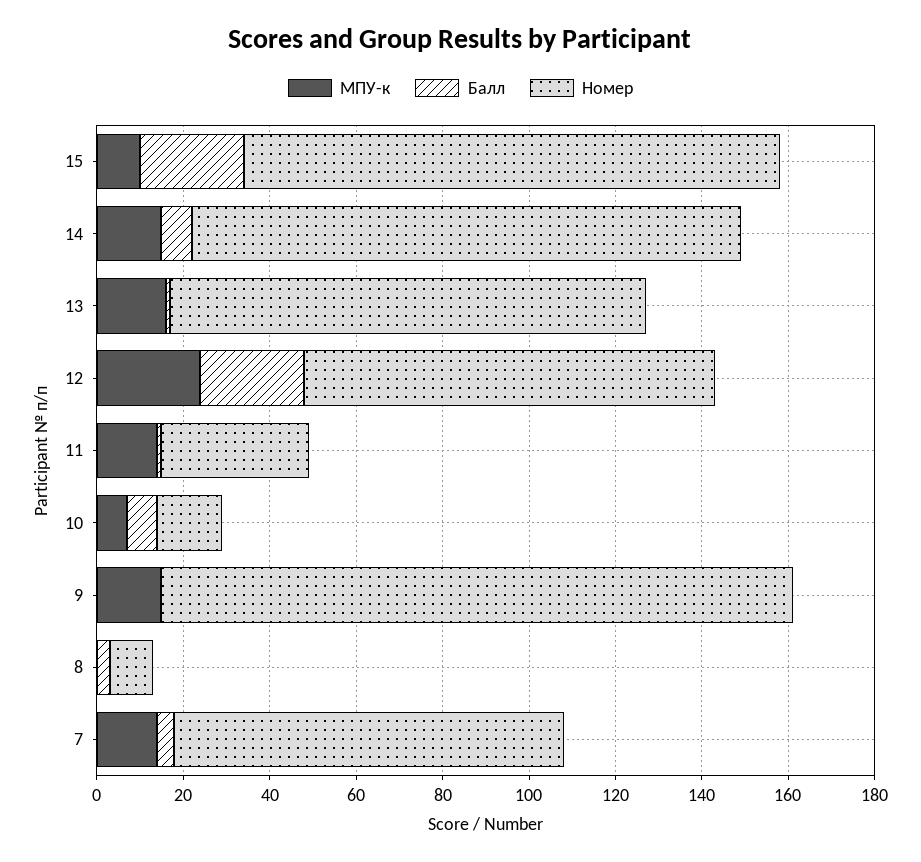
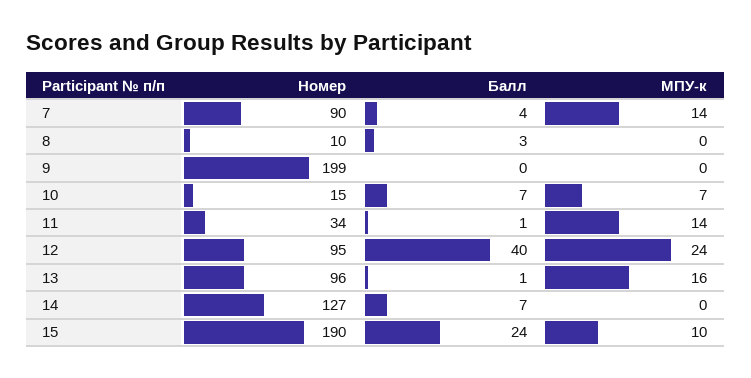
  {
    "МПУ-к": {
      "15": 10,
-     "14": 15,
+     "14": 0,
      "13": 16,
      "12": 24,
      "11": 14,
      "10": 7,
-     "9": 15,
+     "9": 0,
      "8": 0,
      "7": 14
    },
    "Балл": {
      "15": 24,
      "14": 7,
      "13": 1,
-     "12": 25,
+     "12": 40,
      "11": 1,
      "10": 7,
      "9": 0,
      "8": 3,
      "7": 4
    },
    "Номер": {
-     "15": 125,
+     "15": 190,
      "14": 127,
-     "13": 110,
+     "13": 96,
      "12": 95,
      "11": 34,
      "10": 15,
-     "9": 145,
+     "9": 199,
      "8": 10,
      "7": 90
    }
  }

